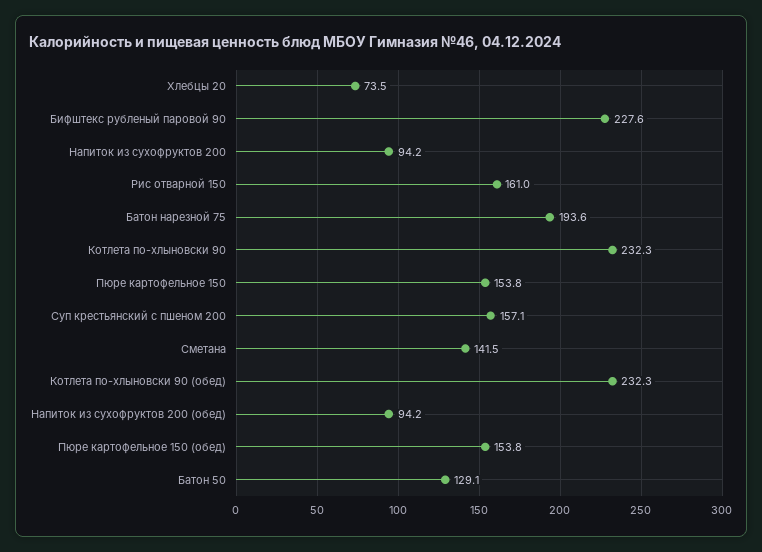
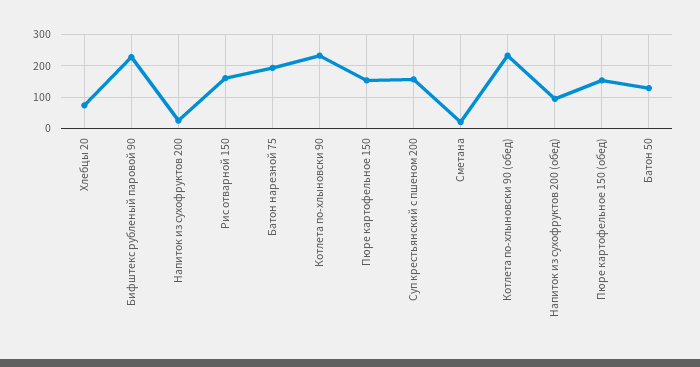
  {
    "Хлебцы 20": 73.5,
    "Бифштекс рубленый паровой 90": 227.6,
-   "Напиток из сухофруктов 200": 94.2,
+   "Напиток из сухофруктов 200": 20,
    "Рис отварной 150": 161,
    "Батон нарезной 75": 193.6,
    "Котлета по-хлыновски 90": 232.3,
    "Пюре картофельное 150": 153.8,
    "Суп крестьянский с пшеном 200": 157.1,
-   "Сметана": 141.5,
+   "Сметана": 20,
    "Котлета по-хлыновски 90 (обед)": 232.3,
    "Напиток из сухофруктов 200 (обед)": 94.2,
    "Пюре картофельное 150 (обед)": 153.8,
    "Батон 50": 129.1
  }

